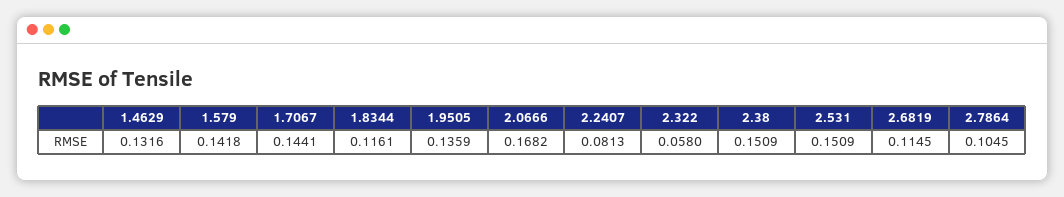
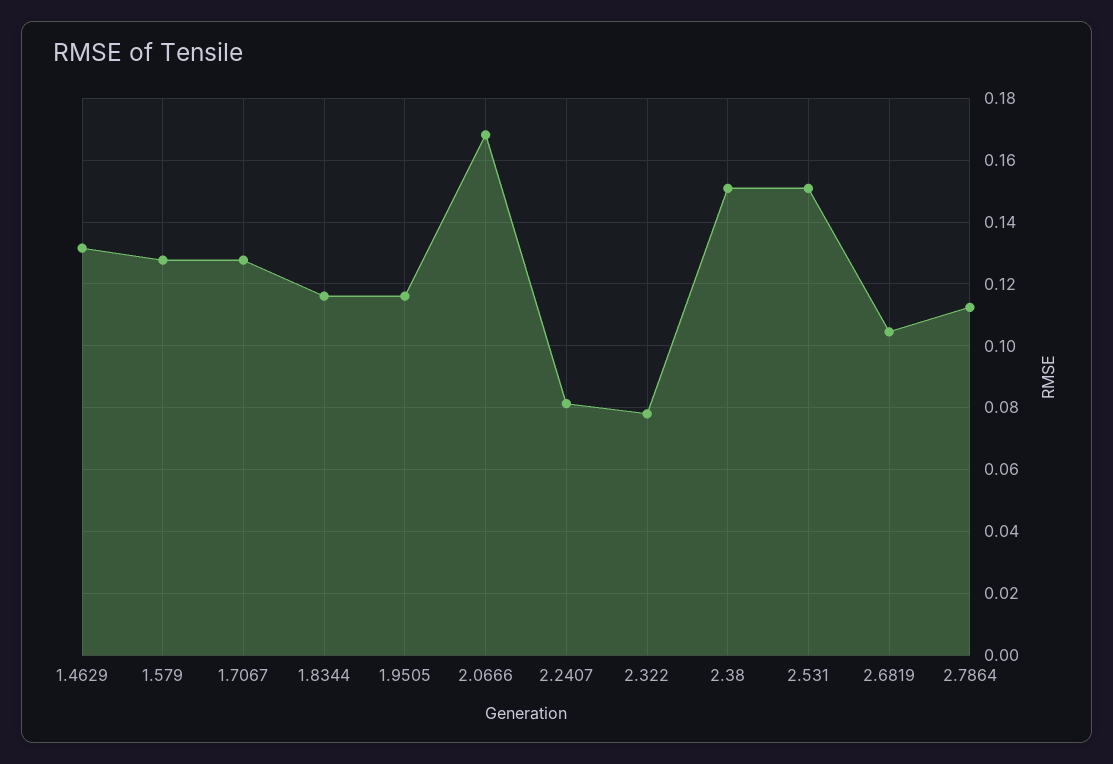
  {
    "1.4629": 0.1316,
-   "1.579": 0.1418,
+   "1.579": 0.128,
-   "1.7067": 0.1441,
+   "1.7067": 0.128,
    "1.8344": 0.1161,
-   "1.9505": 0.1359,
+   "1.9505": 0.116,
    "2.0666": 0.1682,
    "2.2407": 0.0813,
-   "2.322": 0.058,
+   "2.322": 0.078,
    "2.38": 0.1509,
    "2.531": 0.1509,
-   "2.6819": 0.1145,
+   "2.6819": 0.104,
-   "2.7864": 0.1045
+   "2.7864": 0.112
  }

